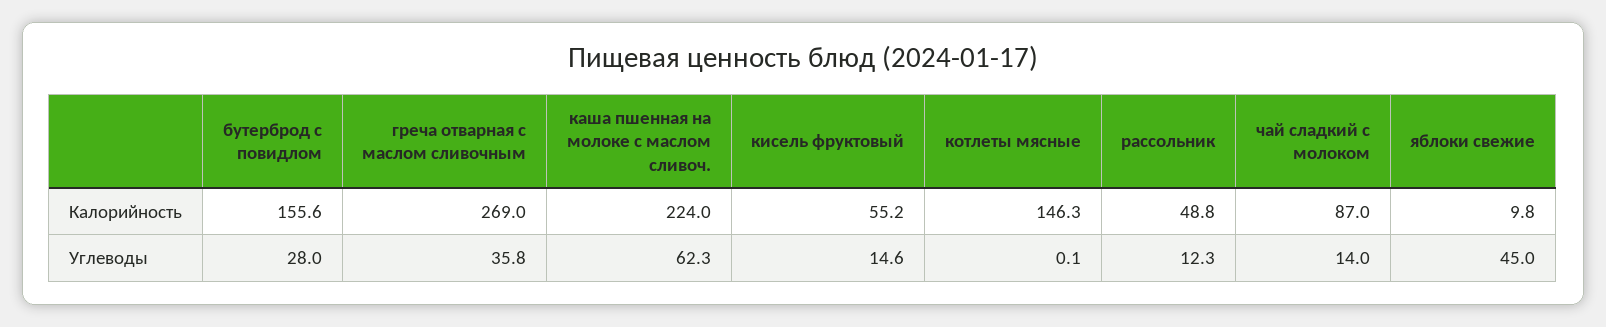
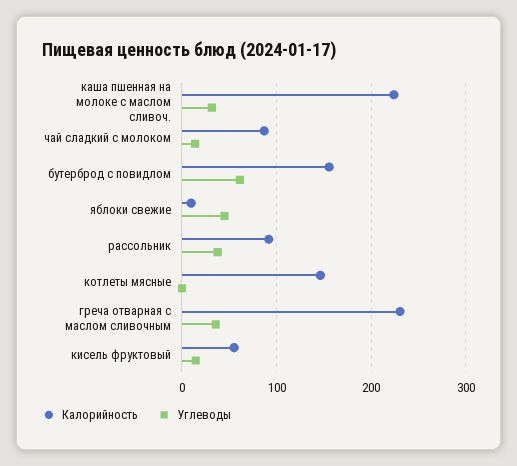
  {
    "Калорийность": {
      "бутерброд с повидлом": 155.6,
-     "греча отварная с маслом сливочным": 269,
+     "греча отварная с маслом сливочным": 230,
      "каша пшенная на молоке с маслом сливоч.": 224,
      "кисель фруктовый": 55.2,
      "котлеты мясные": 146.3,
-     "рассольник": 48.8,
+     "рассольник": 90,
      "чай сладкий с молоком": 87,
      "яблоки свежие": 9.8
    },
    "Углеводы": {
-     "бутерброд с повидлом": 28,
+     "бутерброд с повидлом": 60,
      "греча отварная с маслом сливочным": 35.8,
-     "каша пшенная на молоке с маслом сливоч.": 62.3,
+     "каша пшенная на молоке с маслом сливоч.": 30,
      "кисель фруктовый": 14.6,
      "котлеты мясные": 0.1,
-     "рассольник": 12.3,
+     "рассольник": 40,
      "чай сладкий с молоком": 14,
      "яблоки свежие": 45
    }
  }

